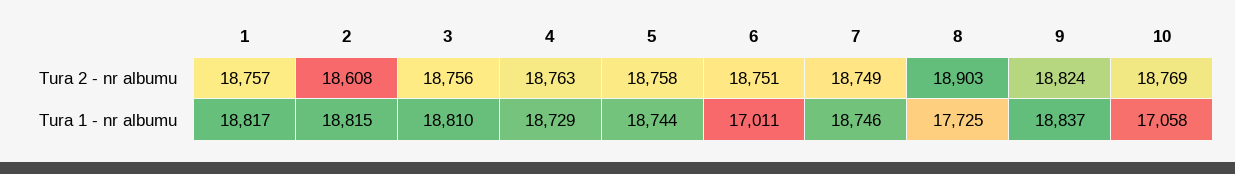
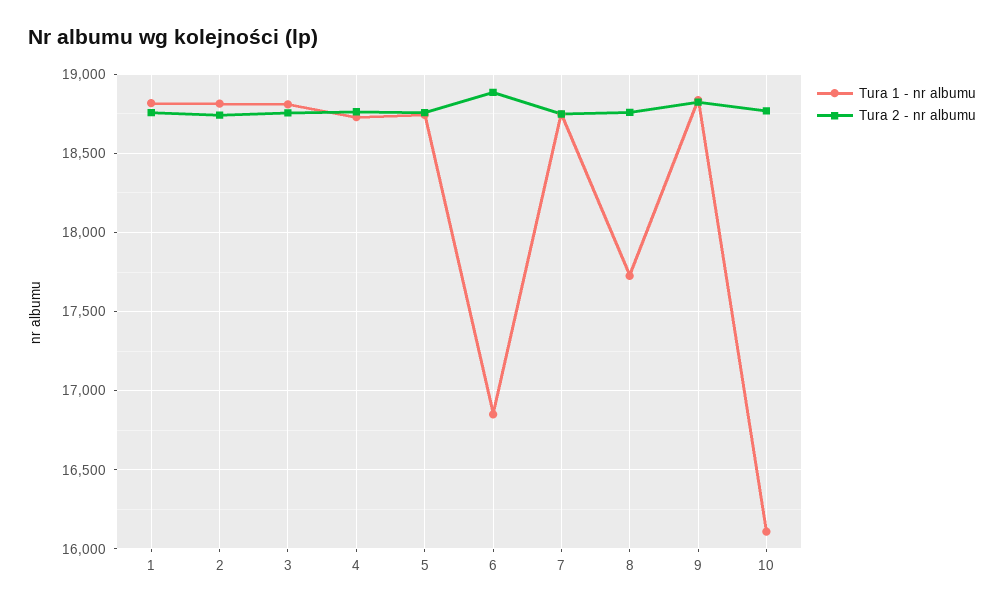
  {
    "Tura 2 - nr albumu": {
      "1": 18757,
-     "2": 18608,
+     "2": 18750,
      "3": 18756,
      "4": 18763,
      "5": 18758,
-     "6": 18751,
+     "6": 18900,
      "7": 18749,
-     "8": 18903,
+     "8": 18750,
      "9": 18824,
      "10": 18769
    },
    "Tura 1 - nr albumu": {
      "1": 18817,
      "2": 18815,
      "3": 18810,
      "4": 18729,
      "5": 18744,
-     "6": 17011,
+     "6": 16850,
      "7": 18746,
      "8": 17725,
      "9": 18837,
-     "10": 17058
+     "10": 16100
    }
  }

